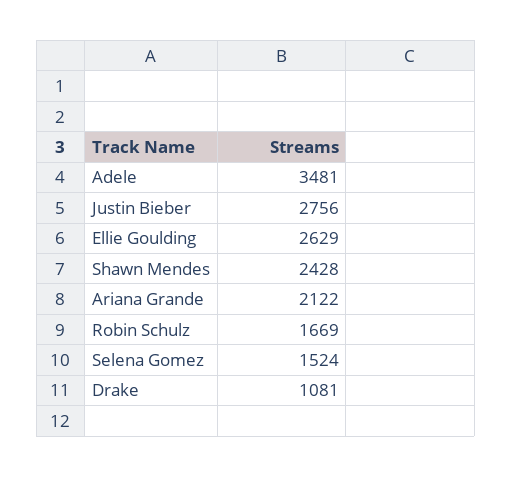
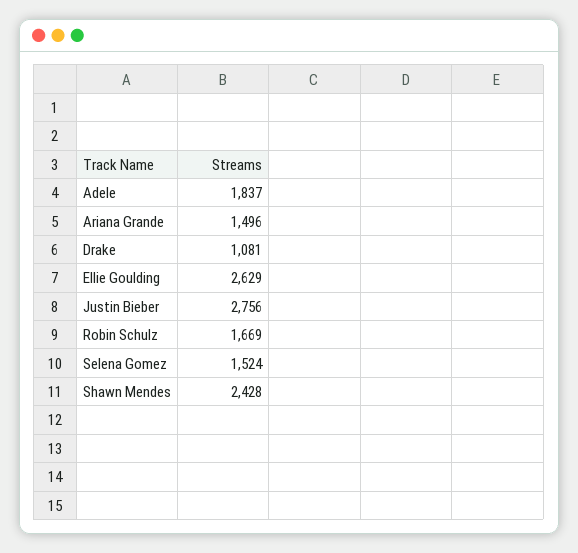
  {
-   "Adele": 3481,
+   "Adele": 1837,
    "Justin Bieber": 2756,
    "Ellie Goulding": 2629,
    "Shawn Mendes": 2428,
-   "Ariana Grande": 2122,
+   "Ariana Grande": 1496,
    "Robin Schulz": 1669,
    "Selena Gomez": 1524,
    "Drake": 1081
  }

